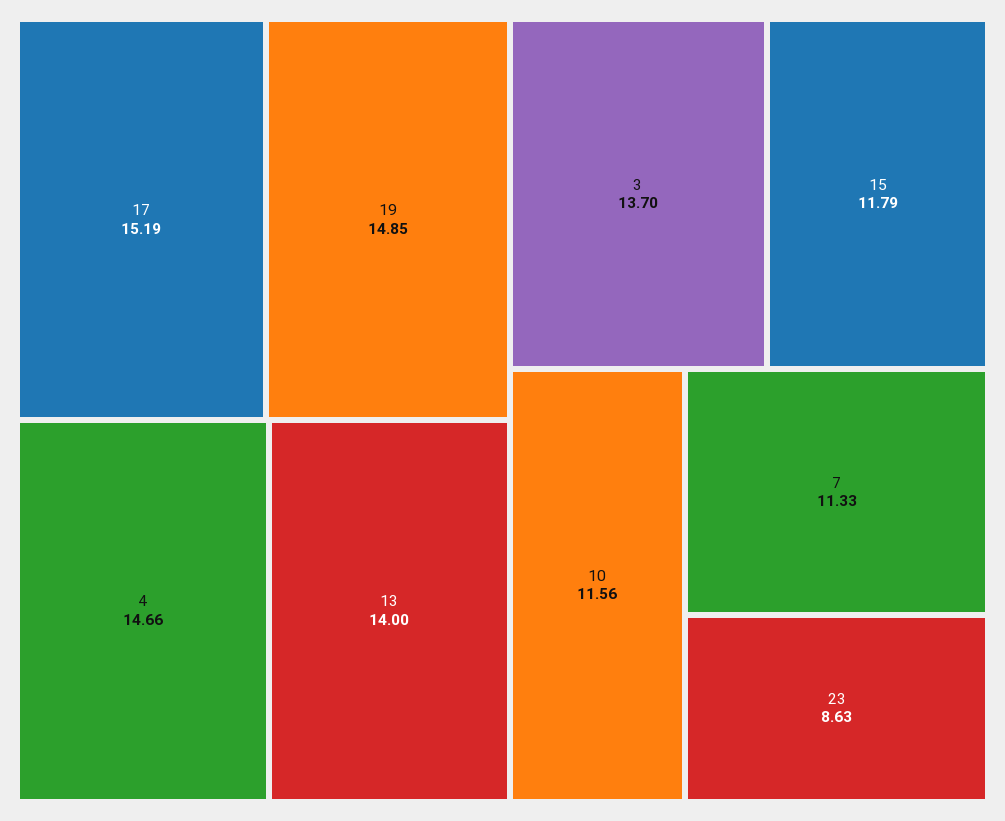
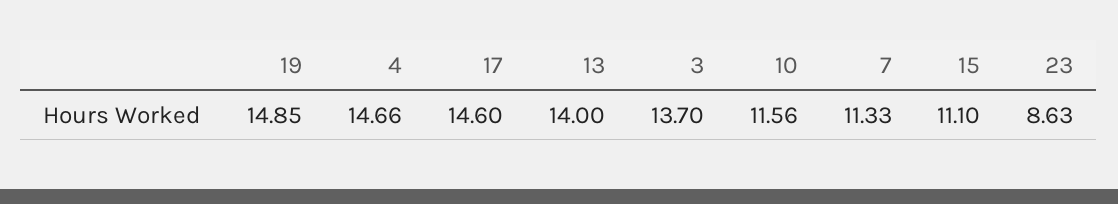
  {
-   "17": 15.19,
+   "17": 14.6,
    "19": 14.85,
    "4": 14.66,
    "13": 14,
    "3": 13.7,
-   "15": 11.79,
+   "15": 11.1,
    "10": 11.56,
    "7": 11.33,
    "23": 8.63
  }

